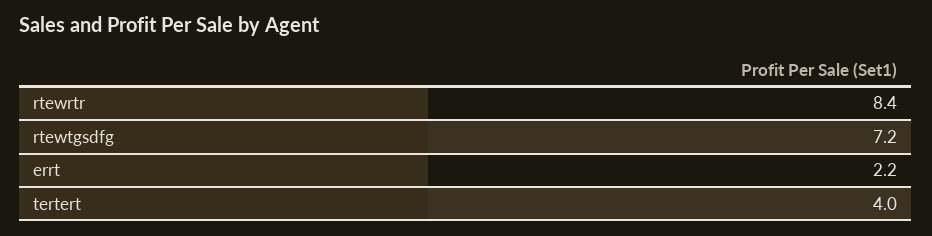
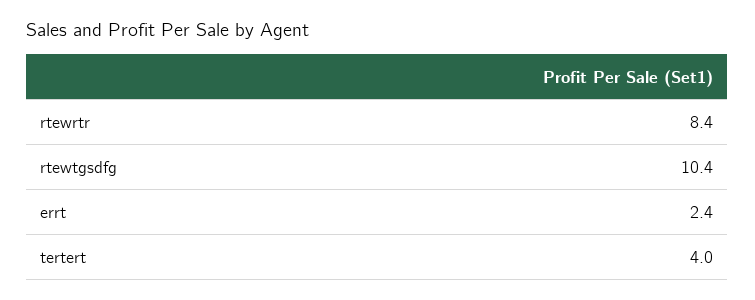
  {
    "rtewrtr": 8.4,
-   "rtewtgsdfg": 7.2,
+   "rtewtgsdfg": 10.4,
-   "errt": 2.2,
+   "errt": 2.4,
    "tertert": 4
  }

